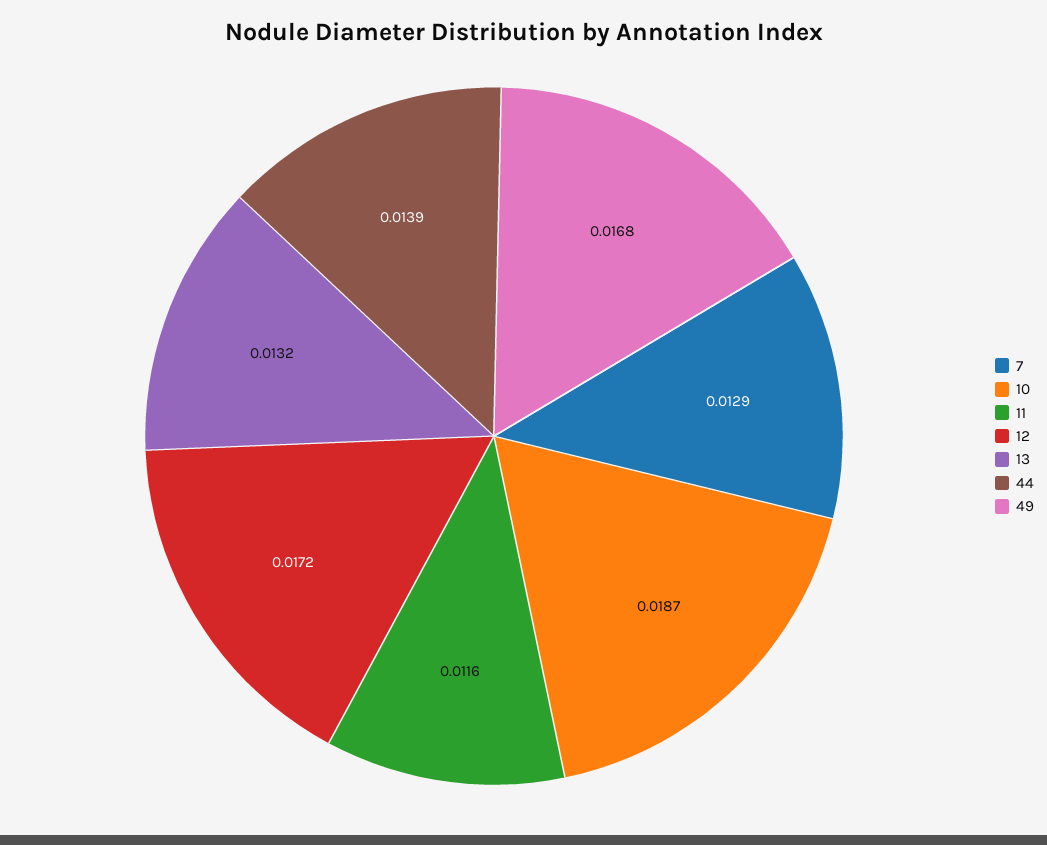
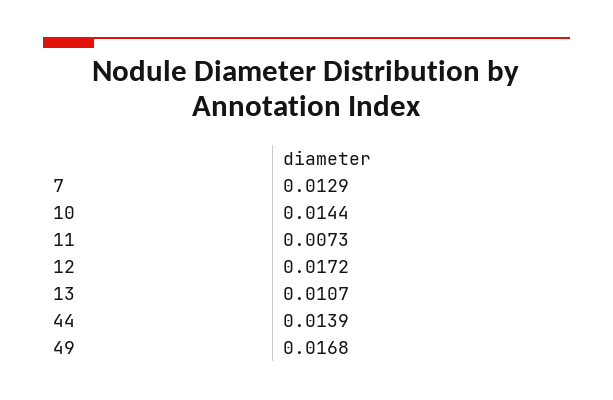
  {
    "7": 0.0129,
-   "10": 0.0187,
+   "10": 0.0144,
-   "11": 0.0116,
+   "11": 0.0073,
    "12": 0.0172,
-   "13": 0.0132,
+   "13": 0.0107,
    "44": 0.0139,
    "49": 0.0168
  }

